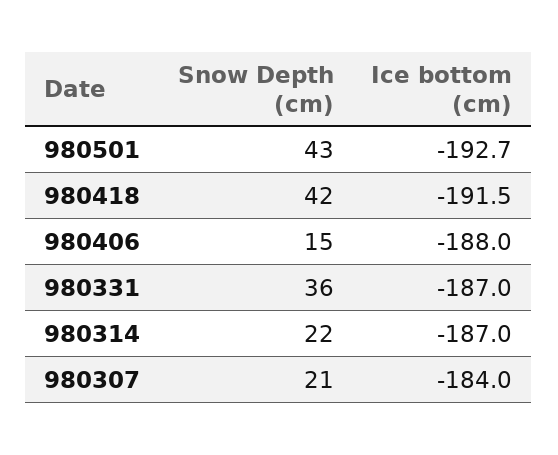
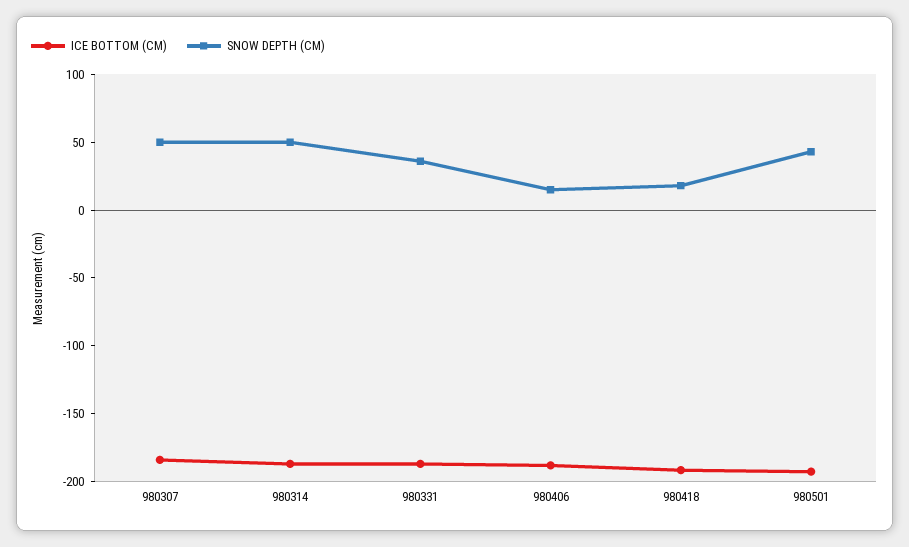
  {
    "Snow Depth (cm)": {
      "980501": 43,
-     "980418": 42,
+     "980418": 20,
      "980406": 15,
      "980331": 36,
-     "980314": 22,
+     "980314": 50,
-     "980307": 21
+     "980307": 50
    },
    "Ice bottom (cm)": {
      "980501": -192.7,
      "980418": -191.5,
      "980406": -188,
      "980331": -187,
      "980314": -187,
      "980307": -184
    }
  }

